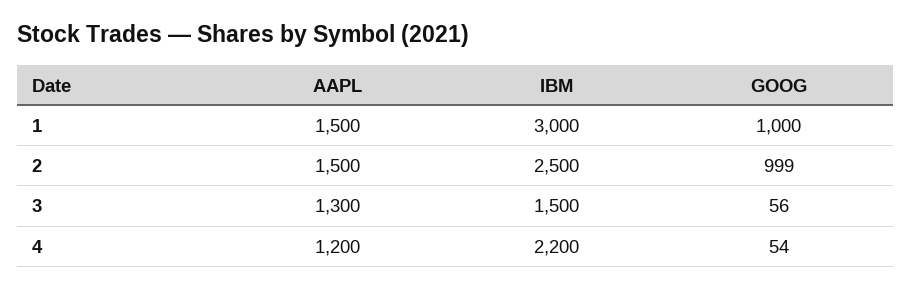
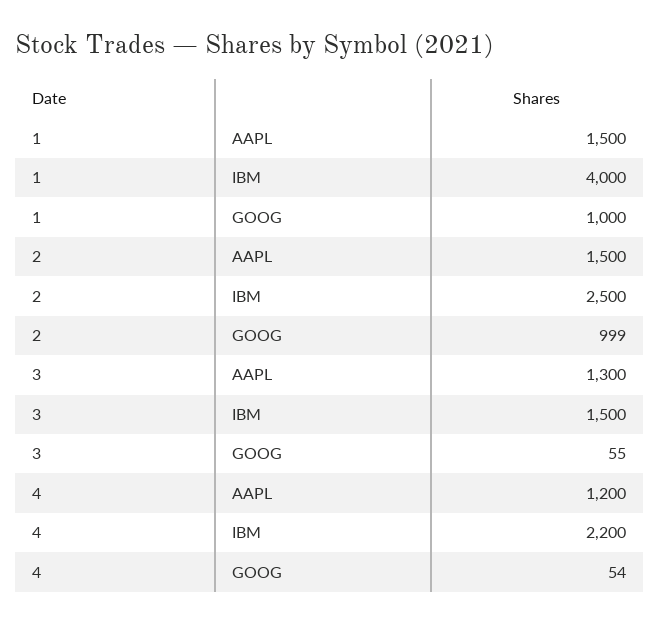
  {
    "AAPL": {
      "1": 1500,
      "2": 1500,
      "3": 1300,
      "4": 1200
    },
    "IBM": {
-     "1": 3000,
+     "1": 4000,
      "2": 2500,
      "3": 1500,
      "4": 2200
    },
    "GOOG": {
      "1": 1000,
      "2": 999,
-     "3": 56,
+     "3": 55,
      "4": 54
    }
  }

